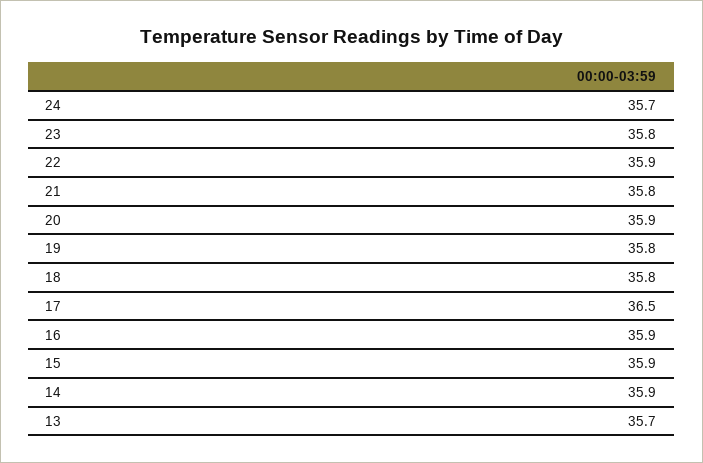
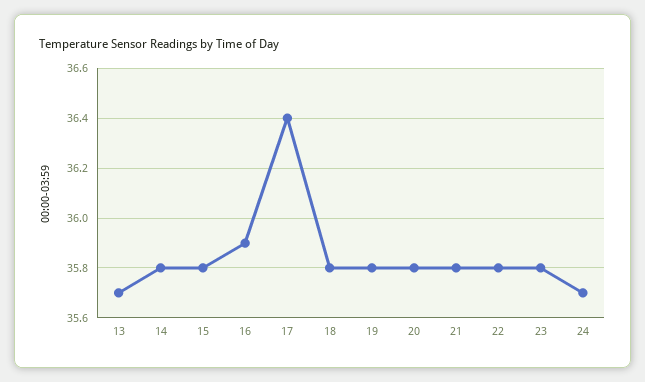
  {
    "24": 35.7,
    "23": 35.8,
-   "22": 35.9,
+   "22": 35.8,
    "21": 35.8,
-   "20": 35.9,
+   "20": 35.8,
    "19": 35.8,
    "18": 35.8,
-   "17": 36.5,
+   "17": 36.4,
    "16": 35.9,
-   "15": 35.9,
+   "15": 35.8,
-   "14": 35.9,
+   "14": 35.8,
    "13": 35.7
  }

